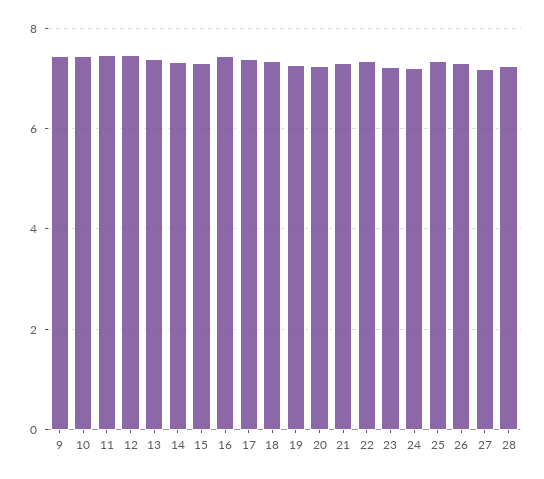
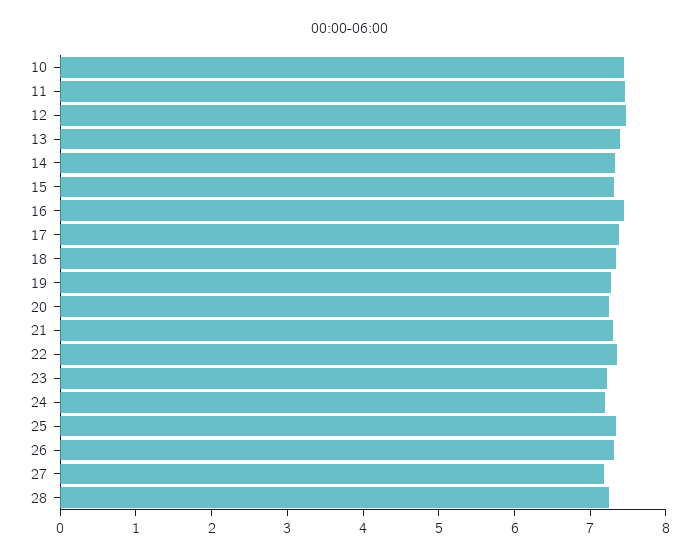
  {
-   "9": 7.4,
    "10": 7.4,
    "11": 7.4,
    "12": 7.4,
    "13": 7.4,
    "14": 7.4,
    "15": 7.4,
    "16": 7.4,
    "17": 7.4,
    "18": 7.4,
    "19": 7.2,
    "20": 7.2,
    "21": 7.4,
    "22": 7.4,
    "23": 7.2,
    "24": 7.2,
    "25": 7.4,
    "26": 7.4,
    "27": 7.2,
    "28": 7.2
  }

